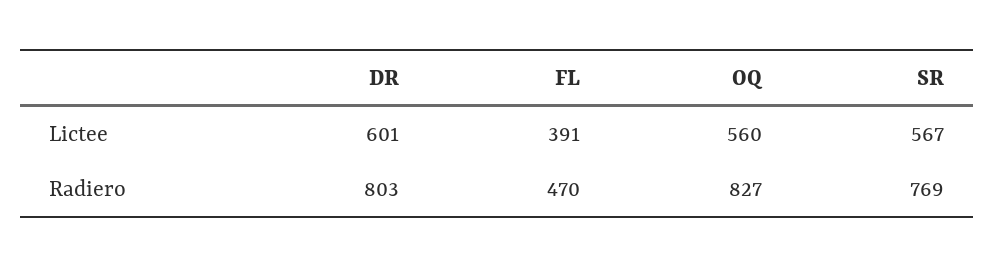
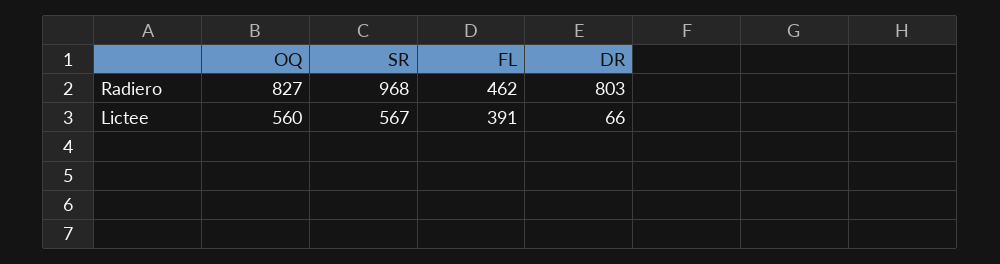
  {
    "DR": {
-     "Lictee": 601,
+     "Lictee": 66,
      "Radiero": 803
    },
    "FL": {
      "Lictee": 391,
-     "Radiero": 470
+     "Radiero": 462
    },
    "OQ": {
      "Lictee": 560,
      "Radiero": 827
    },
    "SR": {
      "Lictee": 567,
-     "Radiero": 769
+     "Radiero": 968
    }
  }

